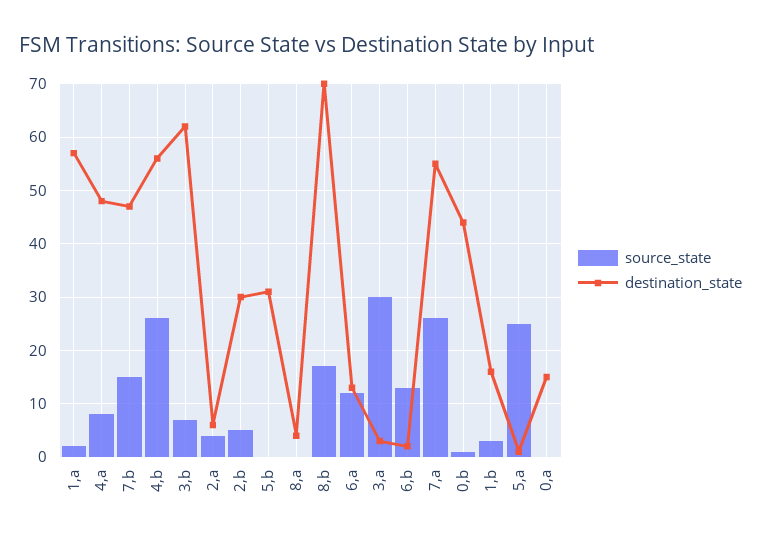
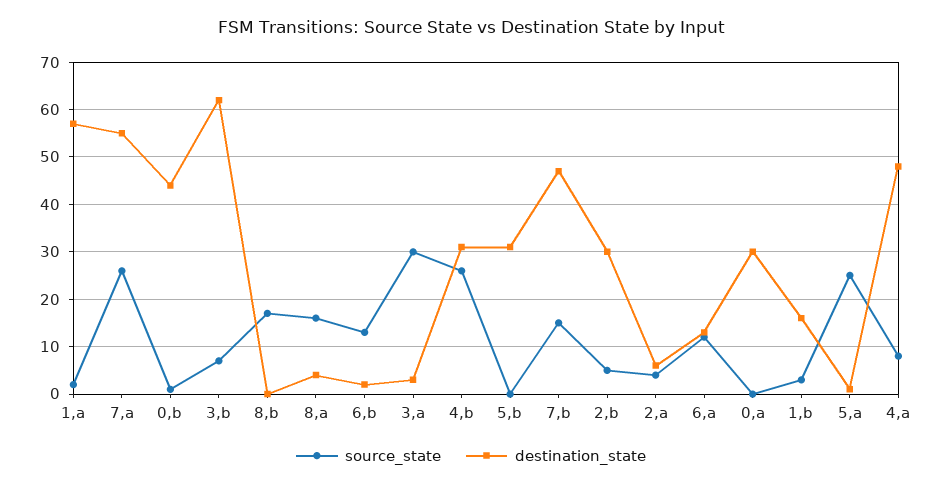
  {
    "source_state": {
      "1,a": 0,
      "4,a": 10,
      "7,b": 15,
      "4,b": 25,
      "3,b": 5,
      "2,a": 5,
      "2,b": 5,
      "5,b": 0,
-     "8,a": 0,
+     "8,a": 15,
      "8,b": 15,
      "6,a": 10,
      "3,a": 30,
      "6,b": 15,
      "7,a": 25,
      "0,b": 0,
      "1,b": 5,
      "5,a": 25,
      "0,a": 0
    },
    "destination_state": {
      "1,a": 55,
      "4,a": 50,
      "7,b": 45,
-     "4,b": 55,
+     "4,b": 30,
      "3,b": 60,
      "2,a": 5,
      "2,b": 30,
      "5,b": 30,
      "8,a": 5,
-     "8,b": 70,
+     "8,b": 0,
      "6,a": 15,
      "3,a": 5,
      "6,b": 0,
      "7,a": 55,
      "0,b": 45,
      "1,b": 15,
      "5,a": 0,
-     "0,a": 15
+     "0,a": 30
    }
  }

